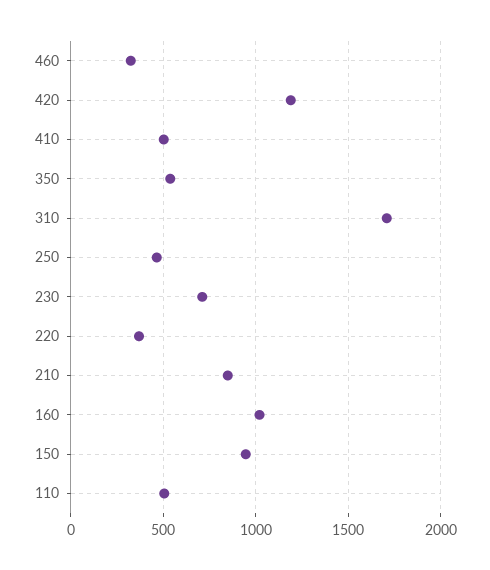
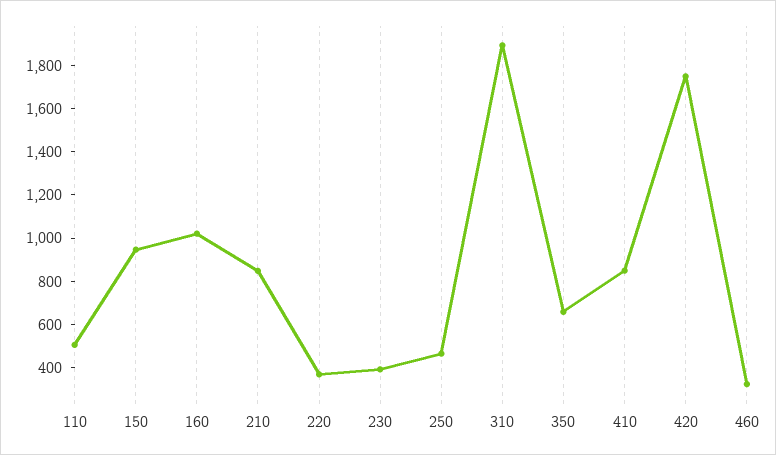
  {
    "460": 300,
-   "420": 1200,
+   "420": 1750,
-   "410": 500,
+   "410": 850,
-   "350": 550,
+   "350": 650,
-   "310": 1700,
+   "310": 1900,
    "250": 450,
-   "230": 700,
+   "230": 400,
    "220": 350,
    "210": 850,
    "160": 1000,
    "150": 950,
    "110": 500
  }

